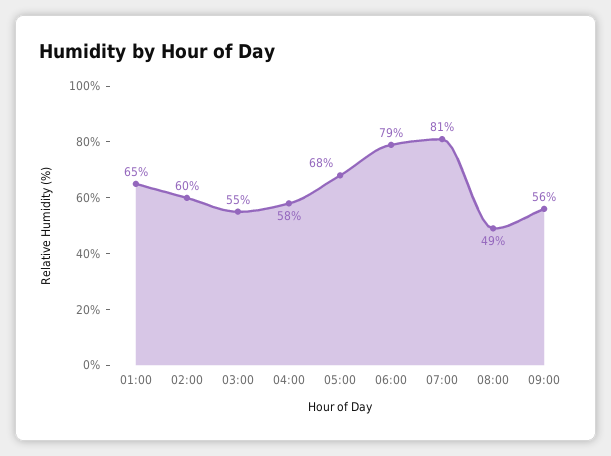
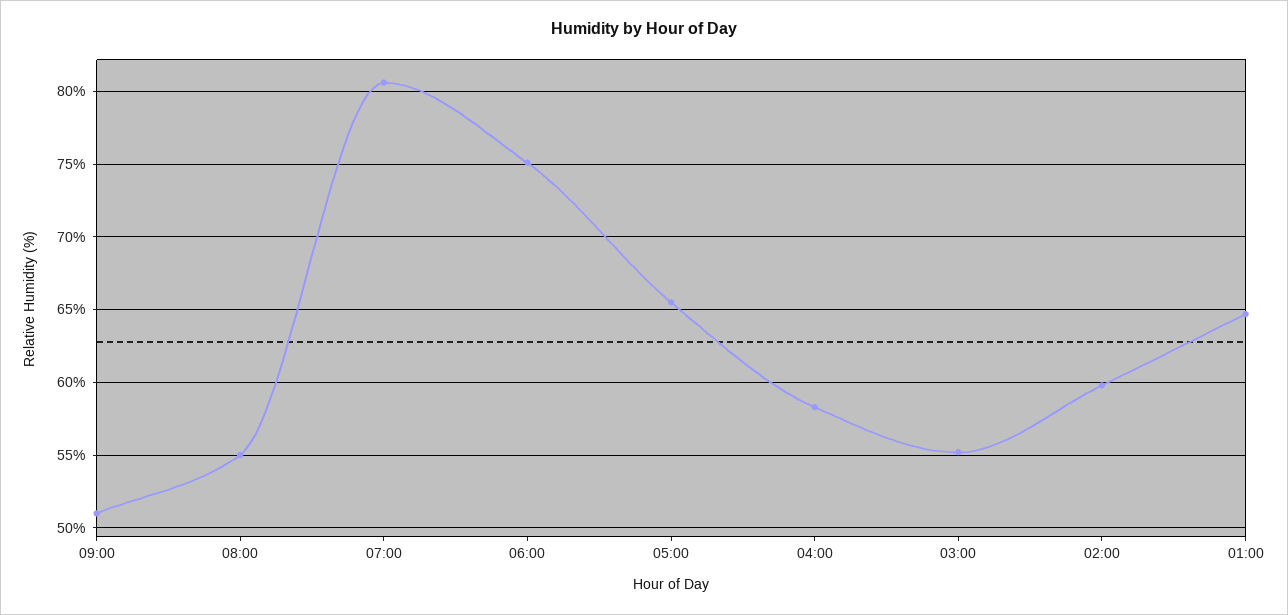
  {
    "01:00": 65,
    "02:00": 60,
    "03:00": 55,
    "04:00": 58,
-   "05:00": 68,
+   "05:00": 65.5,
-   "06:00": 79,
+   "06:00": 75,
    "07:00": 81,
-   "08:00": 49,
+   "08:00": 55,
-   "09:00": 56
+   "09:00": 51
  }

